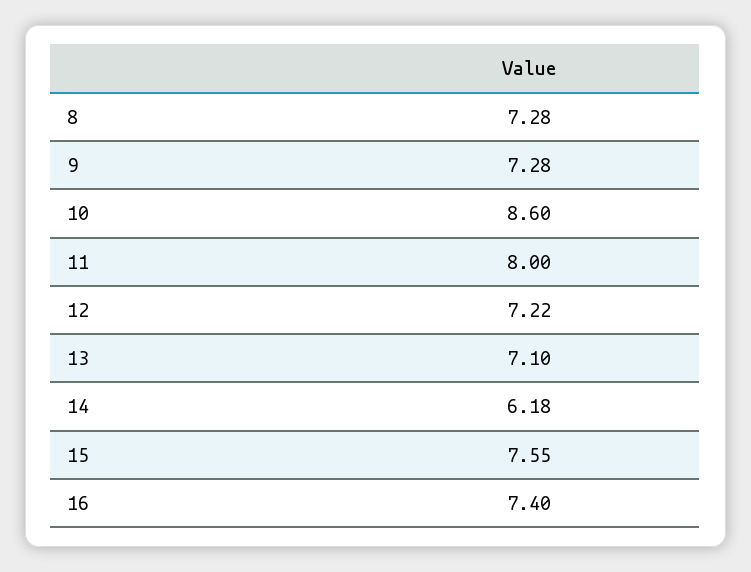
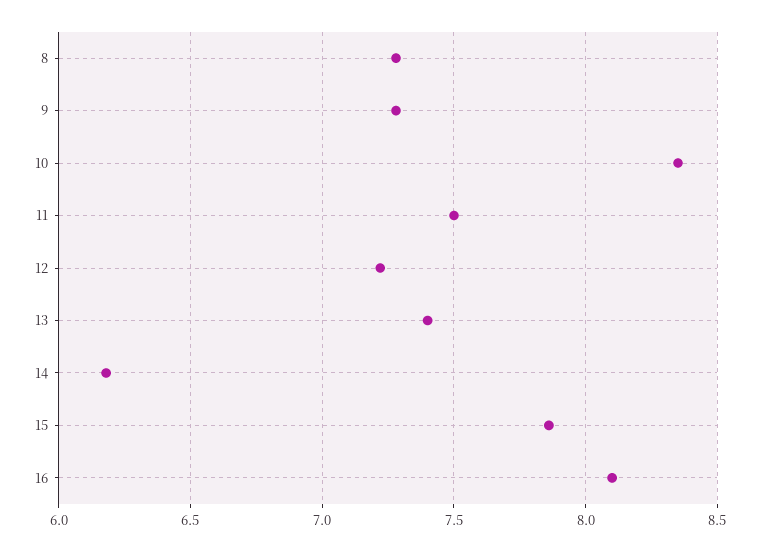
  {
    "8": 7.28,
    "9": 7.28,
-   "10": 8.6,
+   "10": 8.35,
-   "11": 8,
+   "11": 7.5,
    "12": 7.22,
-   "13": 7.1,
+   "13": 7.4,
    "14": 6.18,
-   "15": 7.55,
+   "15": 7.85,
-   "16": 7.4
+   "16": 8.1
  }

